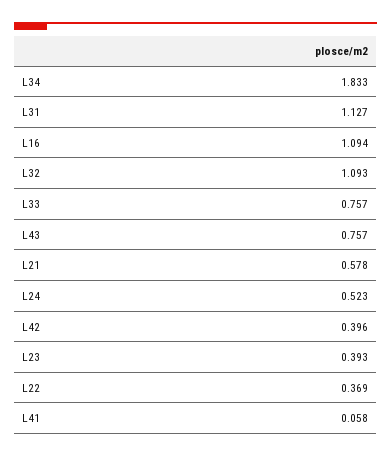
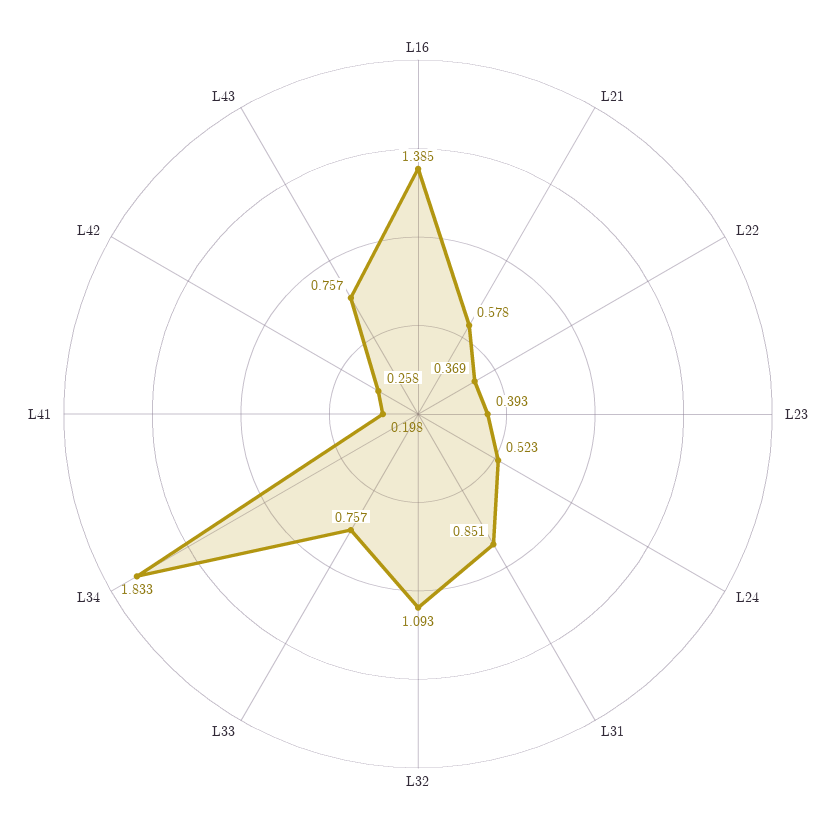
  {
    "L34": 1.833,
-   "L31": 1.127,
+   "L31": 0.851,
-   "L16": 1.094,
+   "L16": 1.385,
    "L32": 1.093,
    "L33": 0.757,
    "L43": 0.757,
    "L21": 0.578,
    "L24": 0.523,
-   "L42": 0.396,
+   "L42": 0.258,
    "L23": 0.393,
    "L22": 0.369,
-   "L41": 0.058
+   "L41": 0.198
  }

